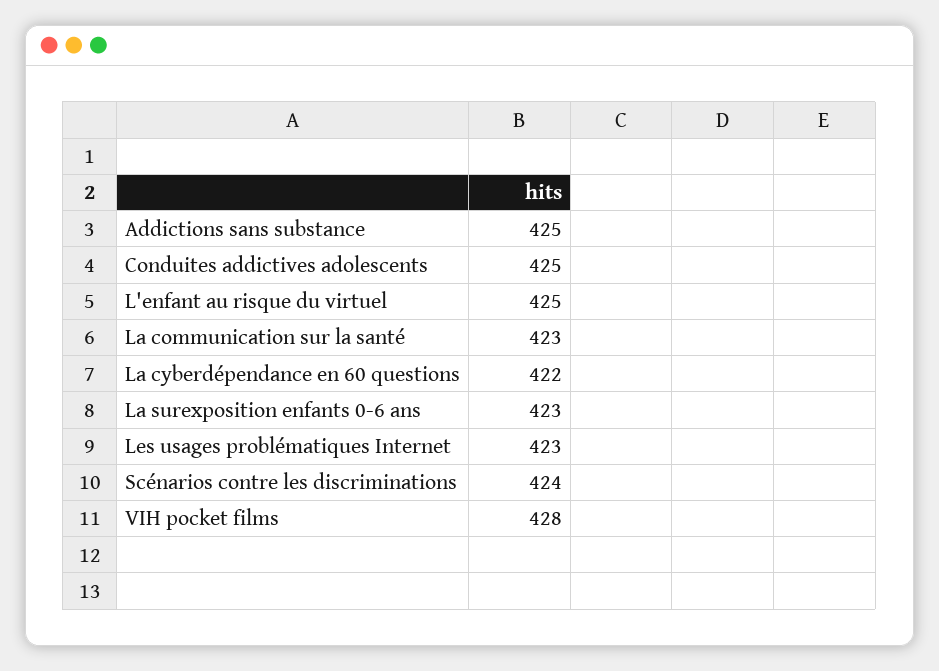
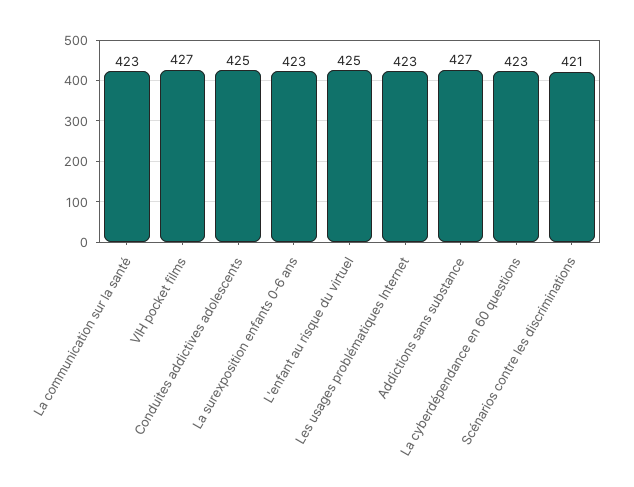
  {
-   "Addictions sans substance": 425,
+   "Addictions sans substance": 427,
    "Conduites addictives adolescents": 425,
    "L'enfant au risque du virtuel": 425,
    "La communication sur la santé": 423,
-   "La cyberdépendance en 60 questions": 422,
+   "La cyberdépendance en 60 questions": 423,
    "La surexposition enfants 0-6 ans": 423,
    "Les usages problématiques Internet": 423,
-   "Scénarios contre les discriminations": 424,
+   "Scénarios contre les discriminations": 421,
-   "VIH pocket films": 428
+   "VIH pocket films": 427
  }

